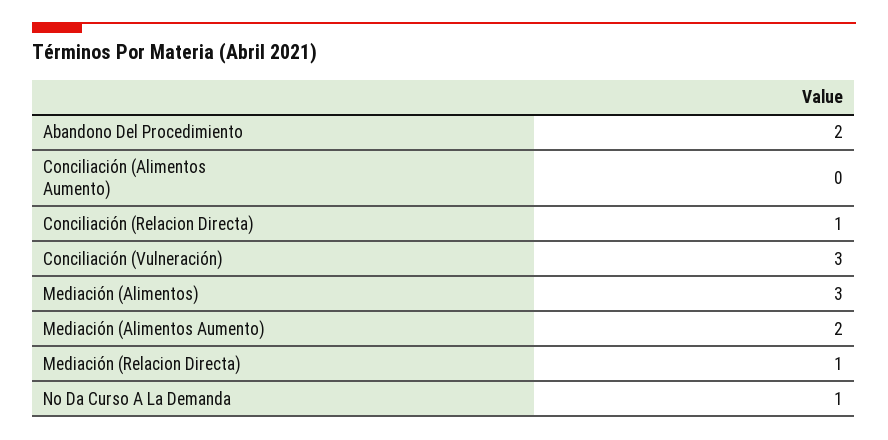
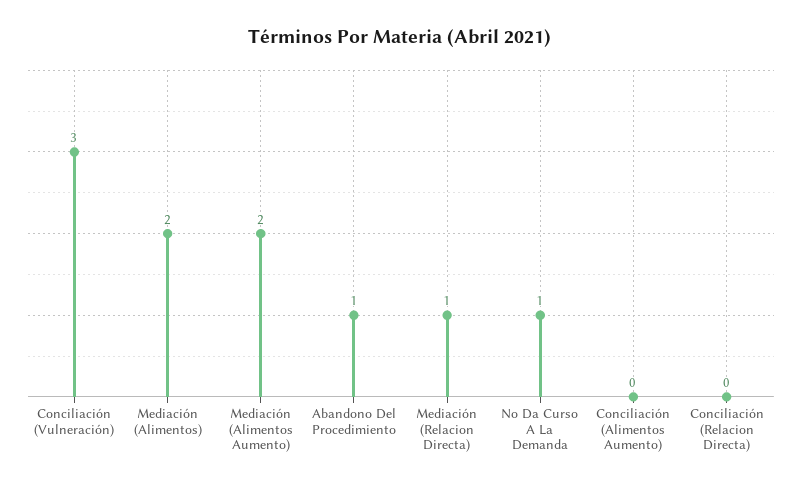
  {
-   "Abandono Del Procedimiento": 2,
+   "Abandono Del Procedimiento": 1,
    "Conciliación (Alimentos Aumento)": 0,
-   "Conciliación (Relacion Directa)": 1,
+   "Conciliación (Relacion Directa)": 0,
    "Conciliación (Vulneración)": 3,
-   "Mediación (Alimentos)": 3,
+   "Mediación (Alimentos)": 2,
    "Mediación (Alimentos Aumento)": 2,
    "Mediación (Relacion Directa)": 1,
    "No Da Curso A La Demanda": 1
  }

